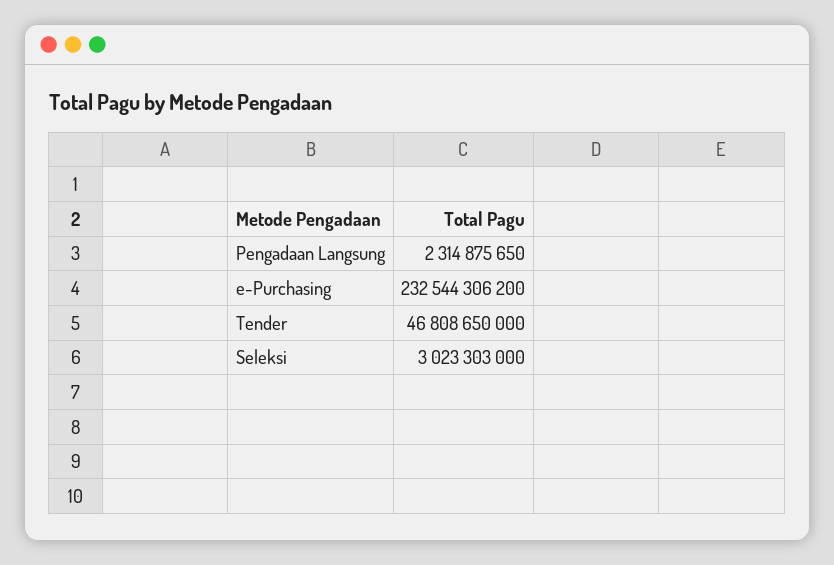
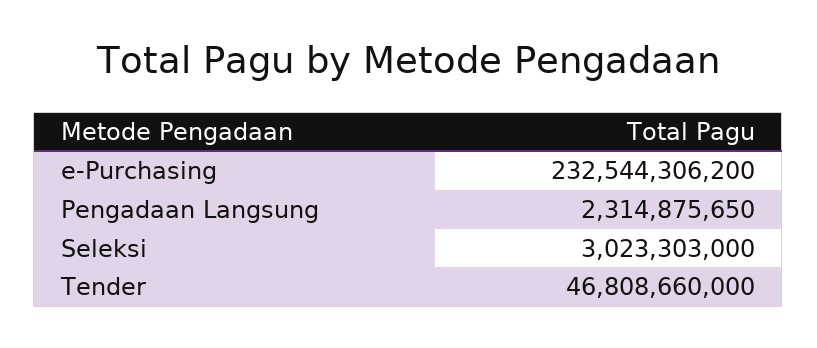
  {
    "Pengadaan Langsung": 2314875650,
    "e-Purchasing": 232544306200,
-   "Tender": 46808650000,
+   "Tender": 46808660000,
    "Seleksi": 3023303000
  }

